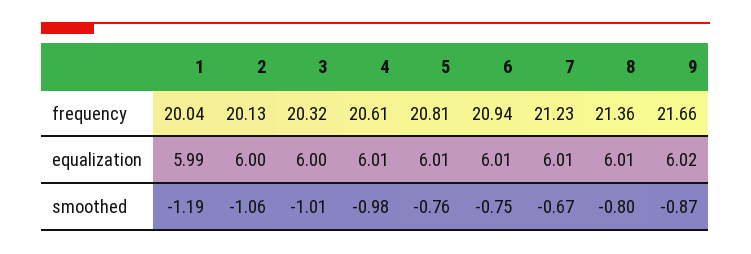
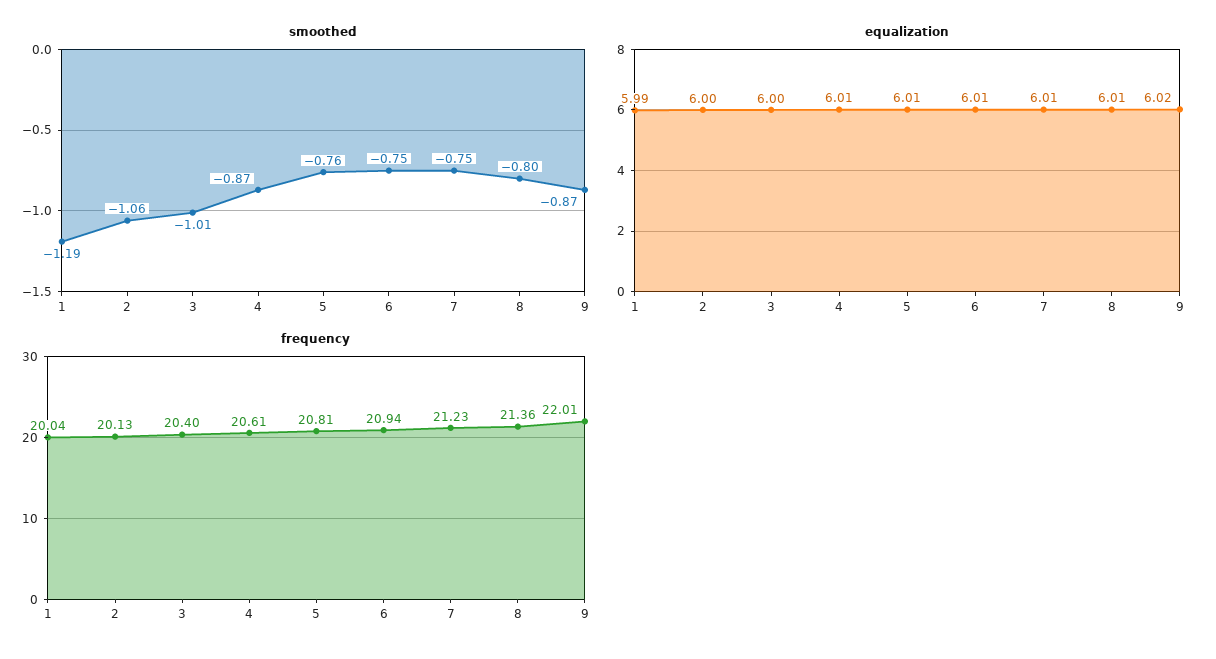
  {
    "frequency": {
      "1": 20.04,
      "2": 20.13,
-     "3": 20.32,
+     "3": 20.4,
      "4": 20.61,
      "5": 20.81,
      "6": 20.94,
      "7": 21.23,
      "8": 21.36,
-     "9": 21.66
+     "9": 22.01
    },
    "equalization": {
      "1": 5.99,
      "2": 6,
      "3": 6,
      "4": 6.01,
      "5": 6.01,
      "6": 6.01,
      "7": 6.01,
      "8": 6.01,
      "9": 6.02
    },
    "smoothed": {
      "1": -1.19,
      "2": -1.06,
      "3": -1.01,
-     "4": -0.98,
+     "4": -0.87,
      "5": -0.76,
      "6": -0.75,
-     "7": -0.67,
+     "7": -0.75,
      "8": -0.8,
      "9": -0.87
    }
  }

